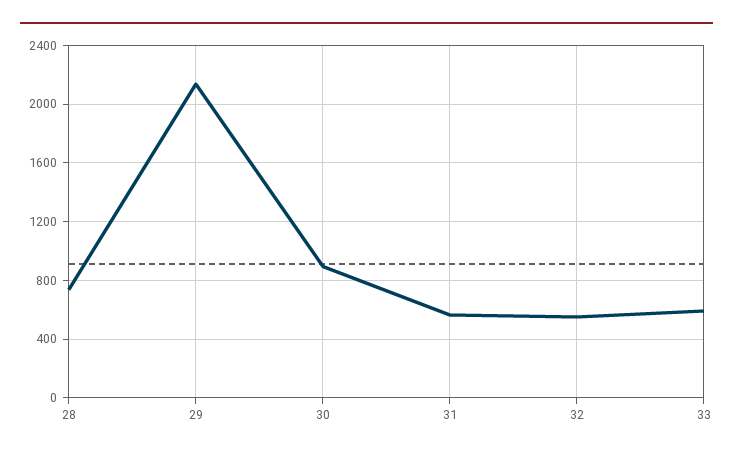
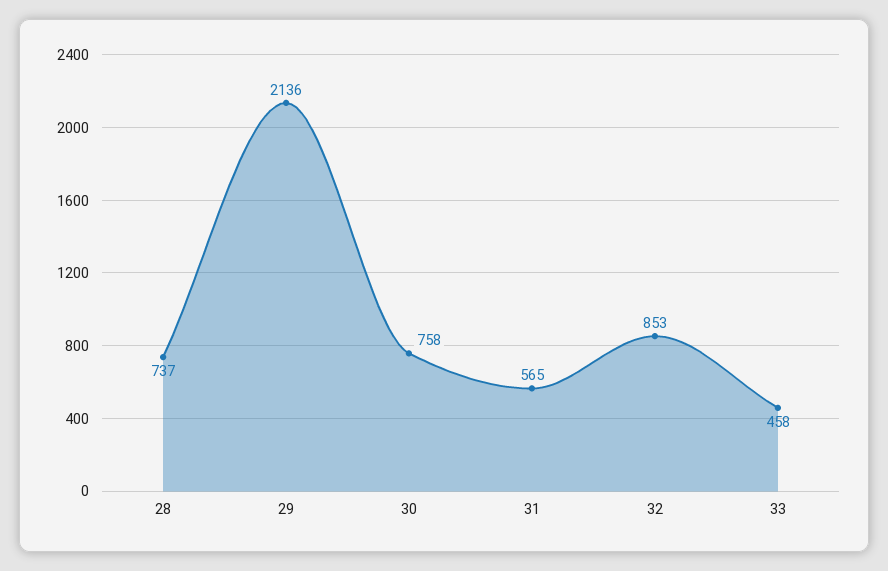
  {
    "28": 737,
    "29": 2136,
-   "30": 900,
+   "30": 758,
    "31": 565,
-   "32": 550,
+   "32": 853,
-   "33": 600
+   "33": 458
  }

